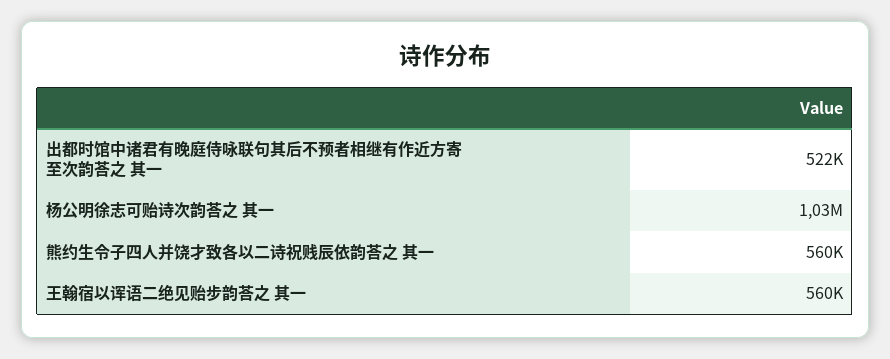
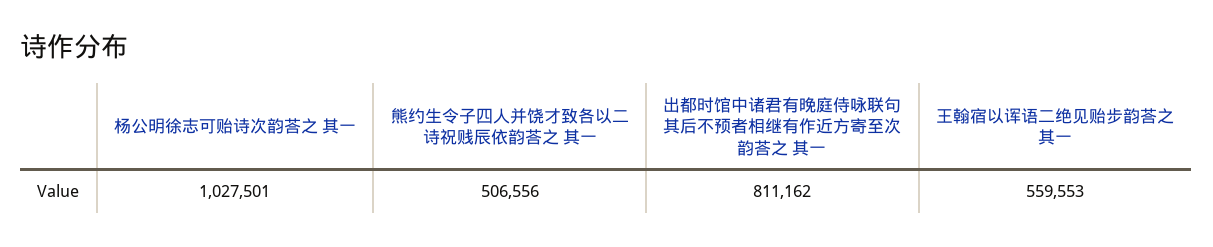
  {
-   "出都时馆中诸君有晚庭侍咏联句其后不预者相继有作近方寄至次韵荅之 其一": 522000,
+   "出都时馆中诸君有晚庭侍咏联句其后不预者相继有作近方寄至次韵荅之 其一": 811162,
    "杨公明徐志可贻诗次韵荅之 其一": 1027501,
-   "熊约生令子四人并饶才致各以二诗祝贱辰依韵荅之 其一": 560000,
+   "熊约生令子四人并饶才致各以二诗祝贱辰依韵荅之 其一": 506556,
    "王翰宿以诨语二绝见贻步韵荅之 其一": 559553
  }

